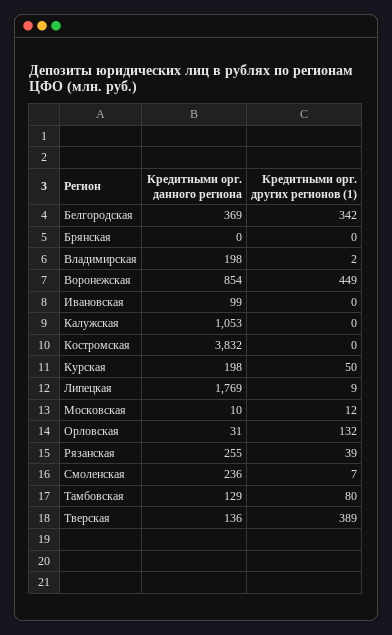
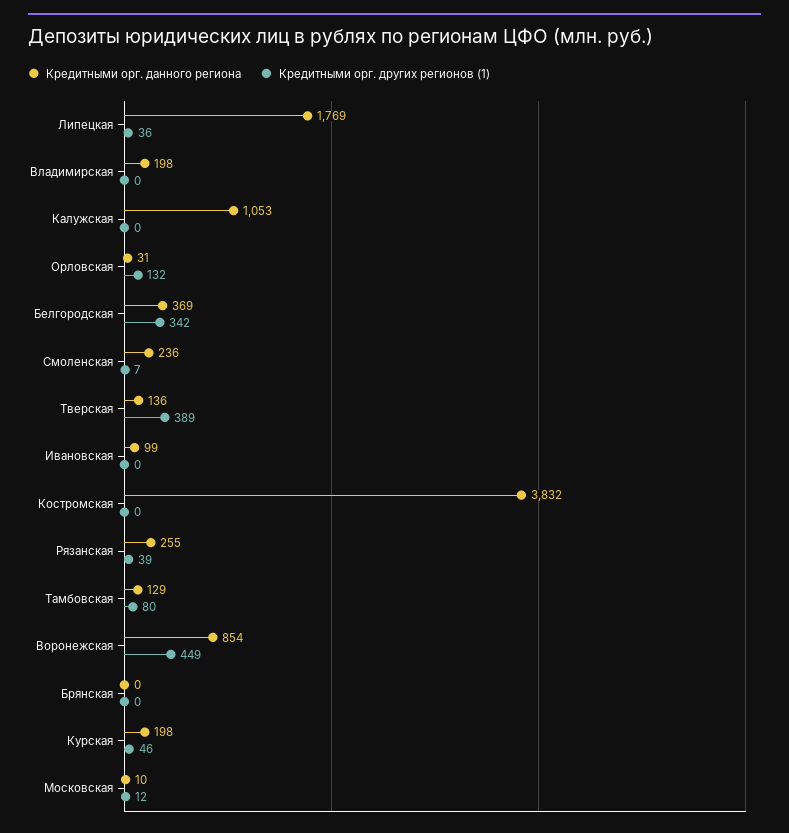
  {
    "Кредитными орг. данного региона": {
      "Белгородская": 369,
      "Брянская": 0,
      "Владимирская": 198,
      "Воронежская": 854,
      "Ивановская": 99,
      "Калужская": 1053,
      "Костромская": 3832,
      "Курская": 198,
      "Липецкая": 1769,
      "Московская": 10,
      "Орловская": 31,
      "Рязанская": 255,
      "Смоленская": 236,
      "Тамбовская": 129,
      "Тверская": 136
    },
    "Кредитными орг. других регионов (1)": {
      "Белгородская": 342,
      "Брянская": 0,
-     "Владимирская": 2,
+     "Владимирская": 0,
      "Воронежская": 449,
      "Ивановская": 0,
      "Калужская": 0,
      "Костромская": 0,
-     "Курская": 50,
+     "Курская": 46,
-     "Липецкая": 9,
+     "Липецкая": 36,
      "Московская": 12,
      "Орловская": 132,
      "Рязанская": 39,
      "Смоленская": 7,
      "Тамбовская": 80,
      "Тверская": 389
    }
  }

